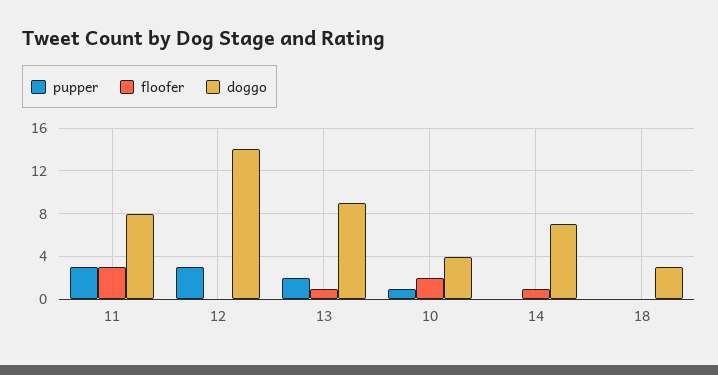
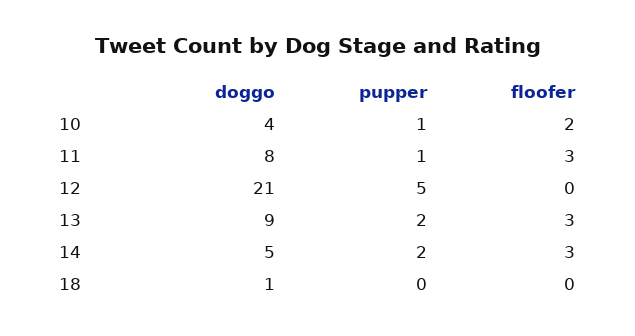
  {
    "pupper": {
-     "11": 3,
+     "11": 1,
-     "12": 3,
+     "12": 5,
      "13": 2,
      "10": 1,
-     "14": 0,
+     "14": 2,
      "18": 0
    },
    "floofer": {
      "11": 3,
      "12": 0,
-     "13": 1,
+     "13": 3,
      "10": 2,
-     "14": 1,
+     "14": 3,
      "18": 0
    },
    "doggo": {
      "11": 8,
-     "12": 14,
+     "12": 21,
      "13": 9,
      "10": 4,
-     "14": 7,
+     "14": 5,
-     "18": 3
+     "18": 1
    }
  }

